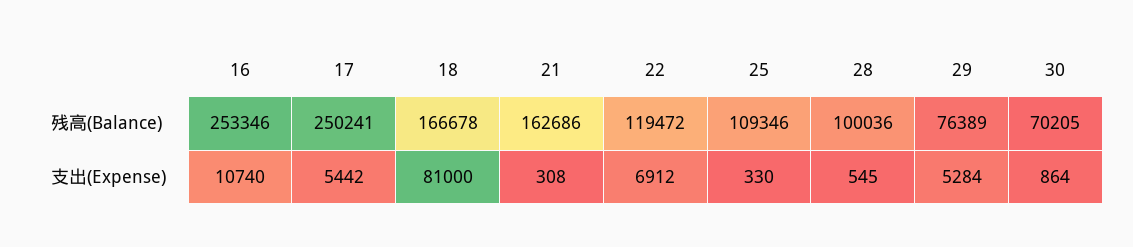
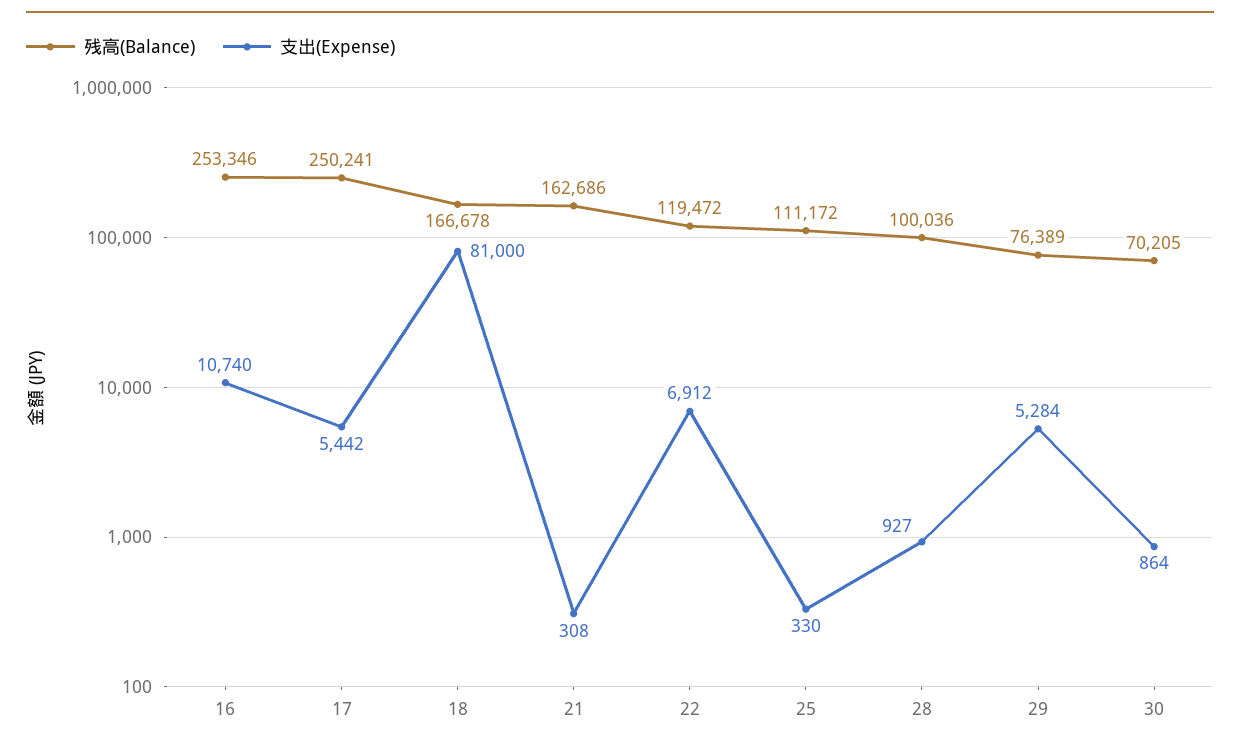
  {
    "残高(Balance)": {
      "16": 253346,
      "17": 250241,
      "18": 166678,
      "21": 162686,
      "22": 119472,
-     "25": 109346,
+     "25": 111172,
      "28": 100036,
      "29": 76389,
      "30": 70205
    },
    "支出(Expense)": {
      "16": 10740,
      "17": 5442,
      "18": 81000,
      "21": 308,
      "22": 6912,
      "25": 330,
-     "28": 545,
+     "28": 927,
      "29": 5284,
      "30": 864
    }
  }

